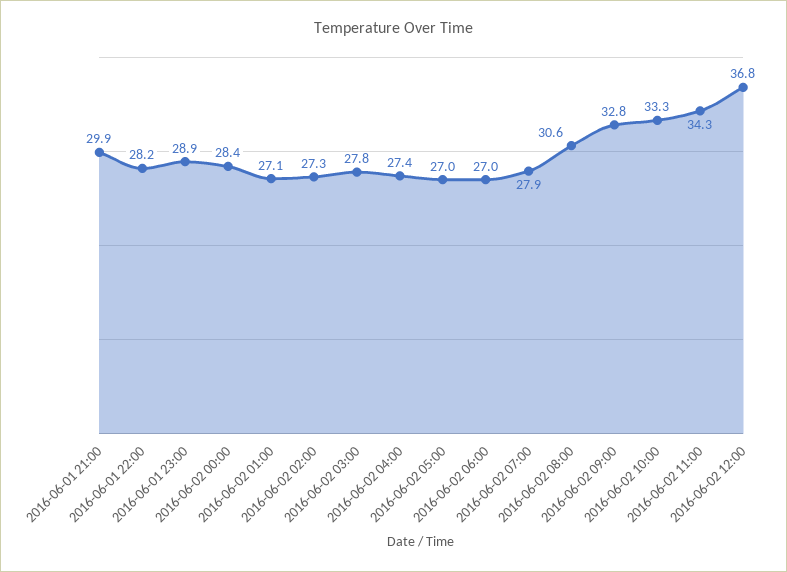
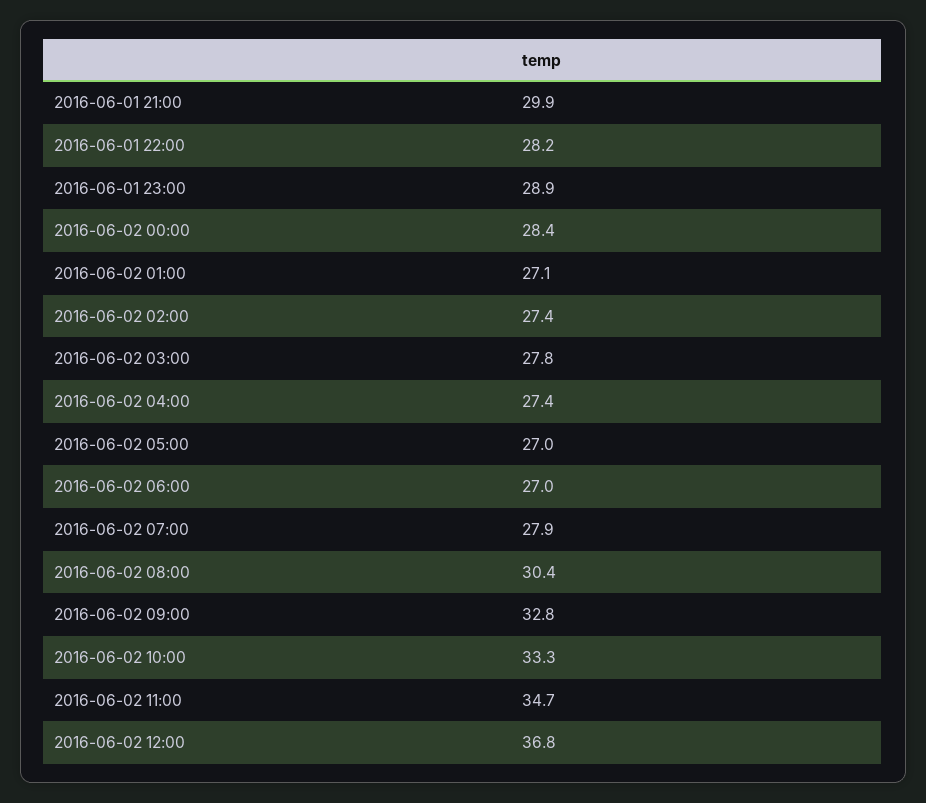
  {
    "2016-06-01 21:00": 29.9,
    "2016-06-01 22:00": 28.2,
    "2016-06-01 23:00": 28.9,
    "2016-06-02 00:00": 28.4,
    "2016-06-02 01:00": 27.1,
-   "2016-06-02 02:00": 27.3,
+   "2016-06-02 02:00": 27.4,
    "2016-06-02 03:00": 27.8,
    "2016-06-02 04:00": 27.4,
    "2016-06-02 05:00": 27,
    "2016-06-02 06:00": 27,
    "2016-06-02 07:00": 27.9,
-   "2016-06-02 08:00": 30.6,
+   "2016-06-02 08:00": 30.4,
    "2016-06-02 09:00": 32.8,
    "2016-06-02 10:00": 33.3,
-   "2016-06-02 11:00": 34.3,
+   "2016-06-02 11:00": 34.7,
    "2016-06-02 12:00": 36.8
  }

